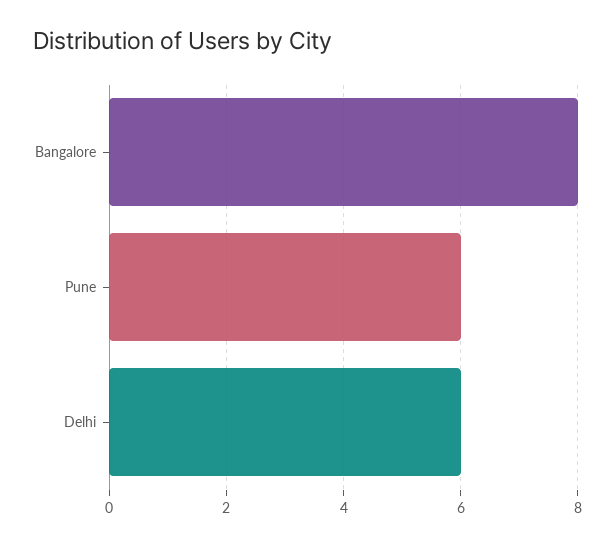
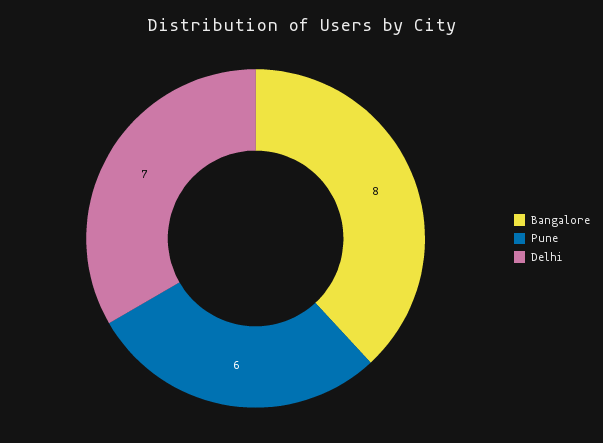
  {
    "Bangalore": 8,
    "Pune": 6,
-   "Delhi": 6
+   "Delhi": 7
  }

